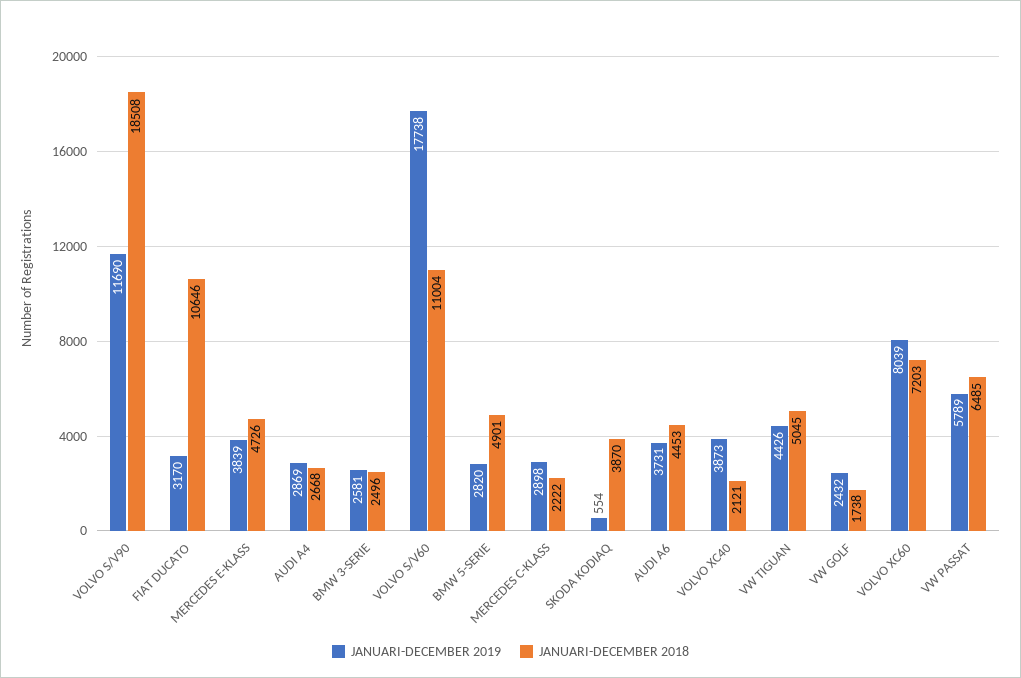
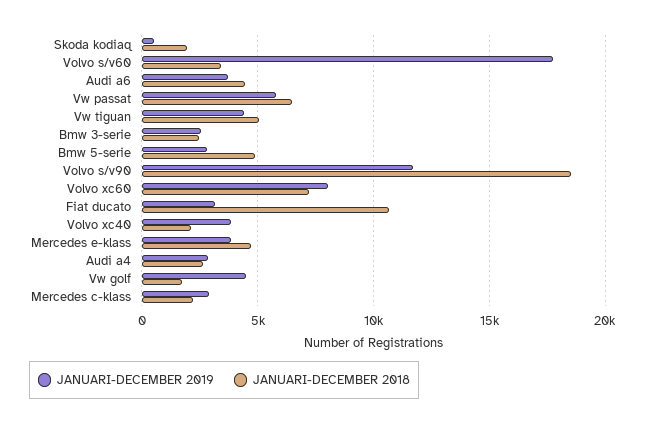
  {
    "JANUARI-DECEMBER 2019": {
      "VOLVO S/V90": 11690,
      "FIAT DUCATO": 3170,
      "MERCEDES E-KLASS": 3839,
      "AUDI A4": 2869,
      "BMW 3-SERIE": 2581,
      "VOLVO S/V60": 17738,
      "BMW 5-SERIE": 2820,
      "MERCEDES C-KLASS": 2898,
      "SKODA KODIAQ": 554,
      "AUDI A6": 3731,
      "VOLVO XC40": 3873,
      "VW TIGUAN": 4426,
-     "VW GOLF": 2432,
+     "VW GOLF": 4500,
      "VOLVO XC60": 8039,
      "VW PASSAT": 5789
    },
    "JANUARI-DECEMBER 2018": {
      "VOLVO S/V90": 18508,
      "FIAT DUCATO": 10646,
      "MERCEDES E-KLASS": 4726,
      "AUDI A4": 2668,
      "BMW 3-SERIE": 2496,
-     "VOLVO S/V60": 11004,
+     "VOLVO S/V60": 3500,
      "BMW 5-SERIE": 4901,
      "MERCEDES C-KLASS": 2222,
-     "SKODA KODIAQ": 3870,
+     "SKODA KODIAQ": 2000,
      "AUDI A6": 4453,
      "VOLVO XC40": 2121,
      "VW TIGUAN": 5045,
      "VW GOLF": 1738,
      "VOLVO XC60": 7203,
      "VW PASSAT": 6485
    }
  }

